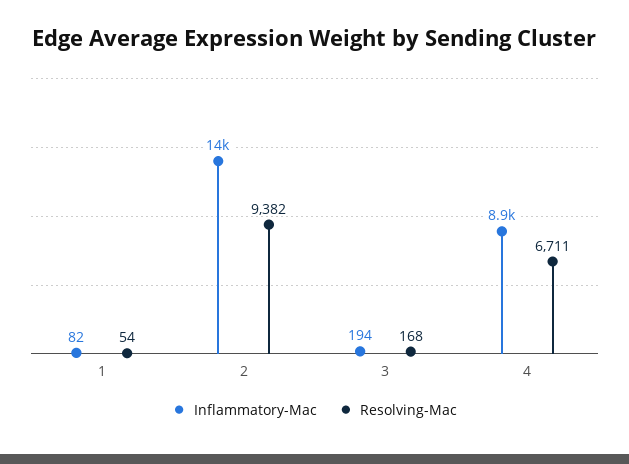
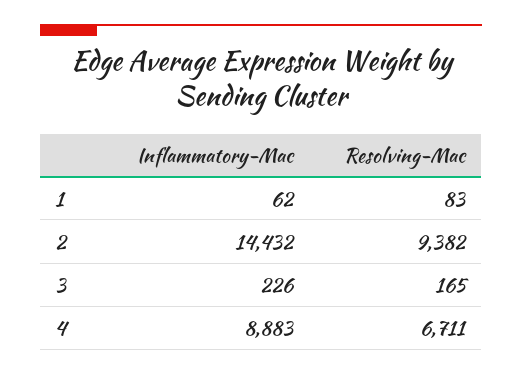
  {
    "Inflammatory-Mac": {
-     "1": 82,
+     "1": 62,
      "2": 14432,
-     "3": 194,
+     "3": 226,
      "4": 8883
    },
    "Resolving-Mac": {
-     "1": 54,
+     "1": 83,
      "2": 9382,
-     "3": 168,
+     "3": 165,
      "4": 6711
    }
  }

